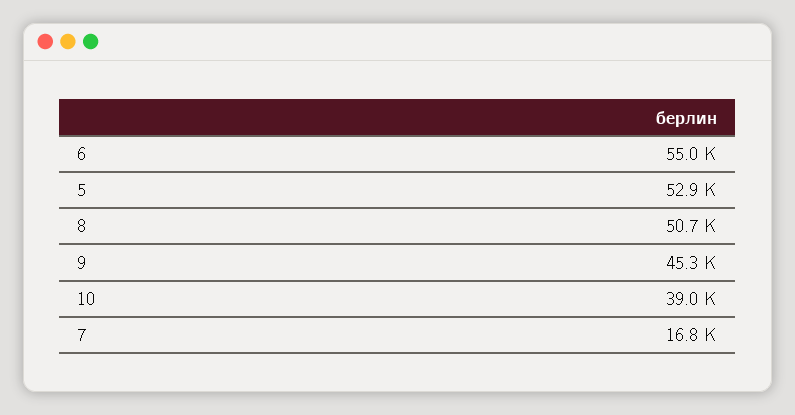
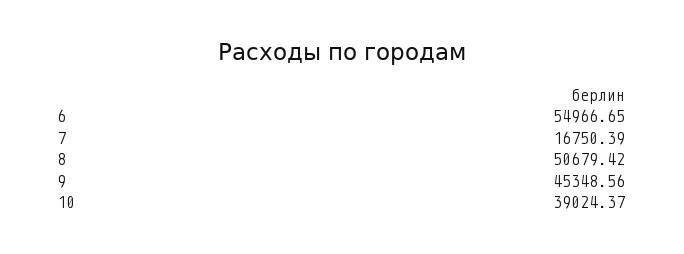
  {
    "6": 54966.65,
-   "5": 52900,
    "8": 50679.42,
    "9": 45348.56,
    "10": 39024.37,
    "7": 16750.39
  }

